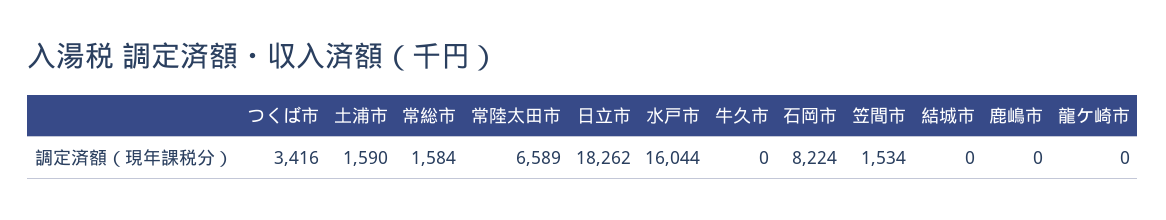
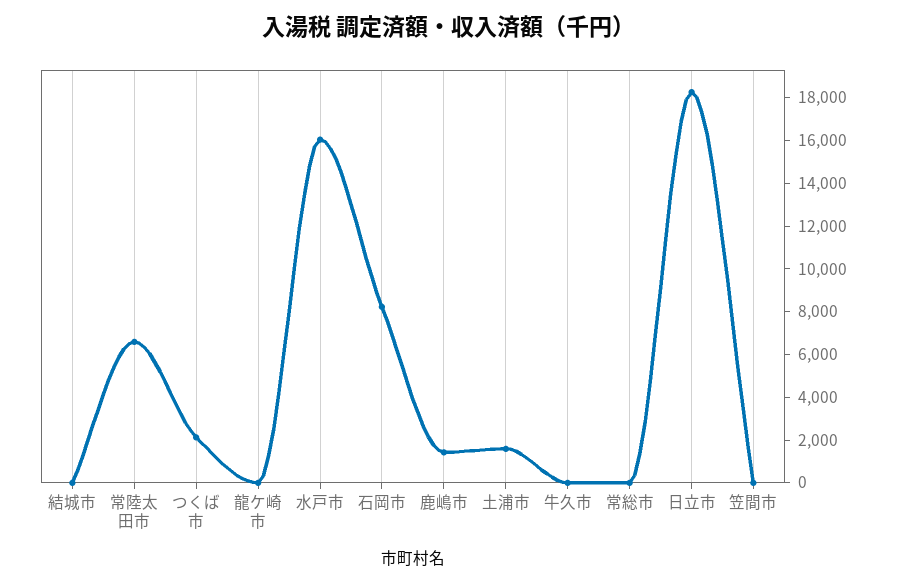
  {
-   "つくば市": 3416,
+   "つくば市": 2000,
    "土浦市": 1590,
-   "常総市": 1584,
+   "常総市": 0,
    "常陸太田市": 6589,
    "日立市": 18262,
    "水戸市": 16044,
    "牛久市": 0,
    "石岡市": 8224,
-   "笠間市": 1534,
+   "笠間市": 0,
    "結城市": 0,
-   "鹿嶋市": 0,
+   "鹿嶋市": 1500,
    "龍ケ崎市": 0
  }

